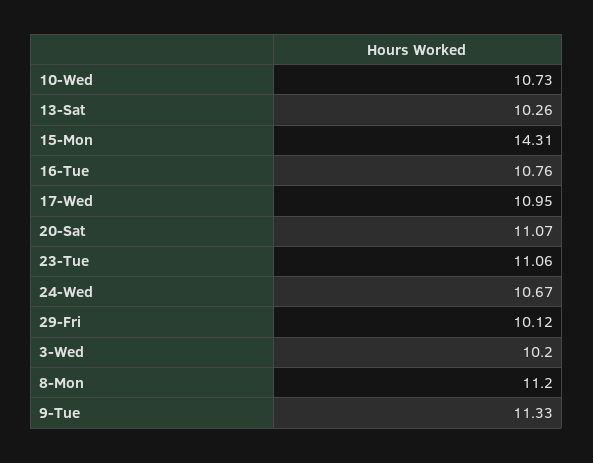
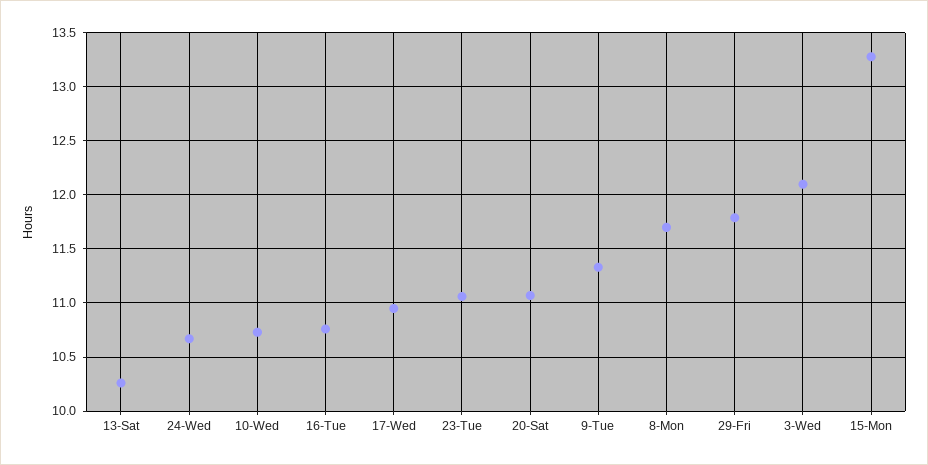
  {
    "10-Wed": 10.73,
    "13-Sat": 10.26,
-   "15-Mon": 14.31,
+   "15-Mon": 13.3,
    "16-Tue": 10.76,
    "17-Wed": 10.95,
    "20-Sat": 11.07,
    "23-Tue": 11.06,
    "24-Wed": 10.67,
-   "29-Fri": 10.12,
+   "29-Fri": 11.8,
-   "3-Wed": 10.2,
+   "3-Wed": 12.1,
-   "8-Mon": 11.2,
+   "8-Mon": 11.7,
    "9-Tue": 11.33
  }

